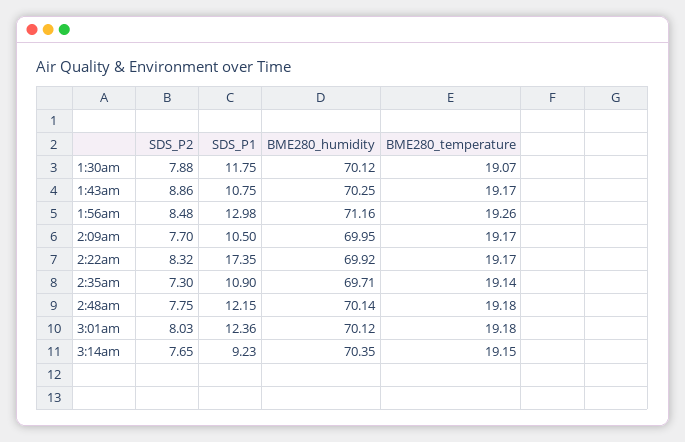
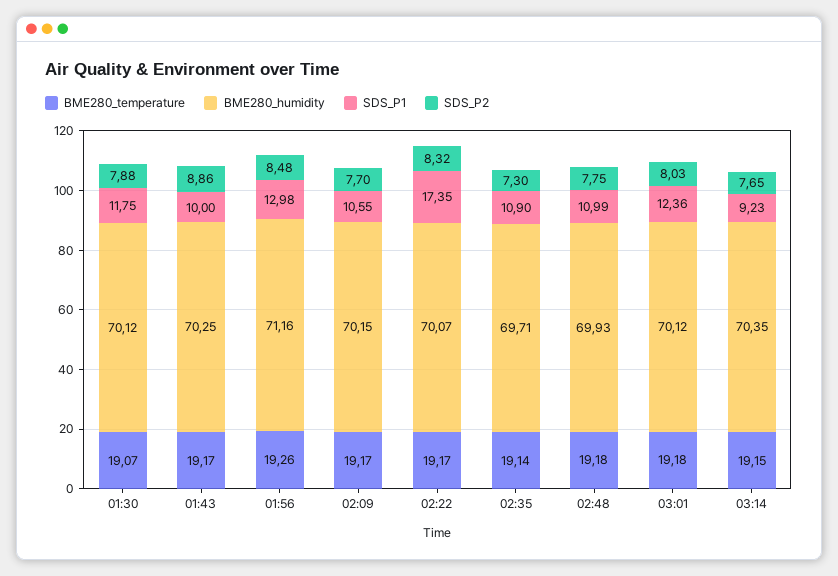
  {
    "SDS_P2": {
      "1:30am": 7.88,
      "1:43am": 8.86,
      "1:56am": 8.48,
      "2:09am": 7.7,
      "2:22am": 8.32,
      "2:35am": 7.3,
      "2:48am": 7.75,
      "3:01am": 8.03,
      "3:14am": 7.65
    },
    "SDS_P1": {
      "1:30am": 11.75,
-     "1:43am": 10.75,
+     "1:43am": 10,
      "1:56am": 12.98,
-     "2:09am": 10.5,
+     "2:09am": 10.55,
      "2:22am": 17.35,
      "2:35am": 10.9,
-     "2:48am": 12.15,
+     "2:48am": 10.99,
      "3:01am": 12.36,
      "3:14am": 9.23
    },
    "BME280_humidity": {
      "1:30am": 70.12,
      "1:43am": 70.25,
      "1:56am": 71.16,
-     "2:09am": 69.95,
+     "2:09am": 70.15,
-     "2:22am": 69.92,
+     "2:22am": 70.07,
      "2:35am": 69.71,
-     "2:48am": 70.14,
+     "2:48am": 69.93,
      "3:01am": 70.12,
      "3:14am": 70.35
    },
    "BME280_temperature": {
      "1:30am": 19.07,
      "1:43am": 19.17,
      "1:56am": 19.26,
      "2:09am": 19.17,
      "2:22am": 19.17,
      "2:35am": 19.14,
      "2:48am": 19.18,
      "3:01am": 19.18,
      "3:14am": 19.15
    }
  }

